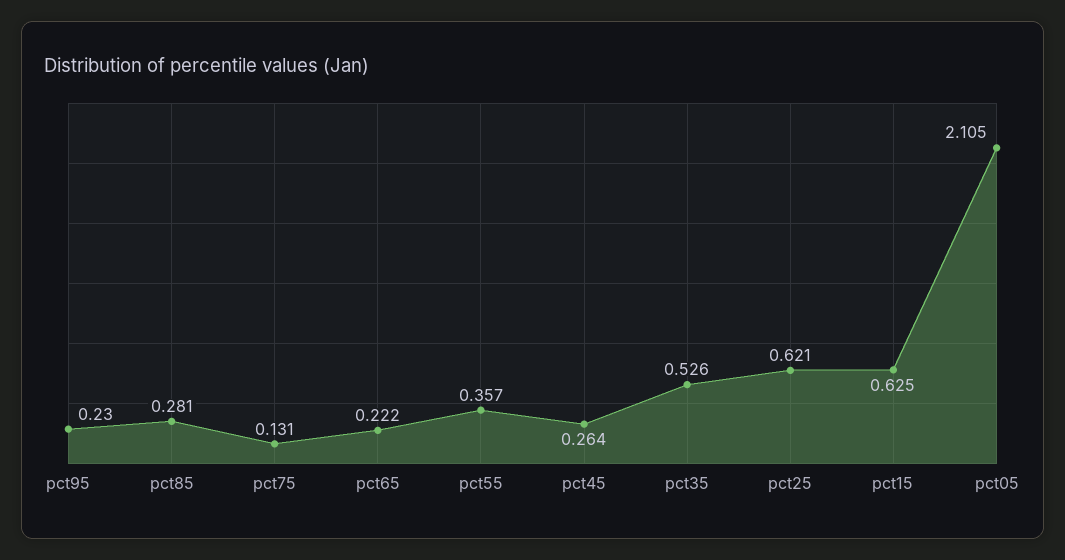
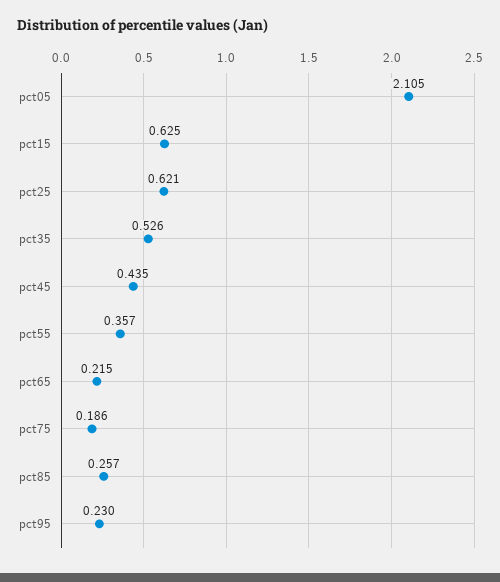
  {
    "pct95": 0.23,
-   "pct85": 0.281,
+   "pct85": 0.257,
-   "pct75": 0.131,
+   "pct75": 0.186,
-   "pct65": 0.222,
+   "pct65": 0.215,
    "pct55": 0.357,
-   "pct45": 0.264,
+   "pct45": 0.435,
    "pct35": 0.526,
    "pct25": 0.621,
    "pct15": 0.625,
    "pct05": 2.105
  }

